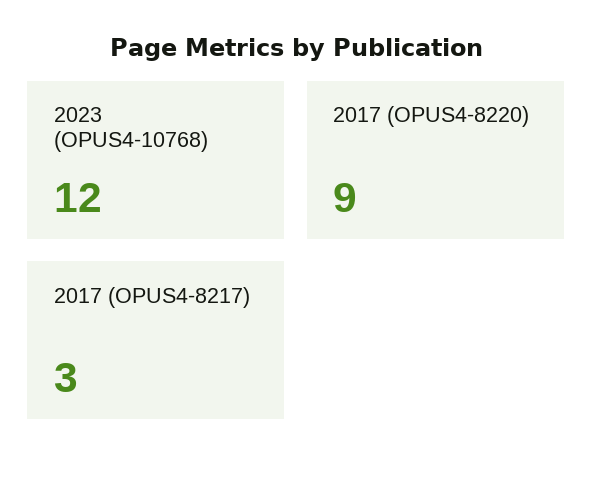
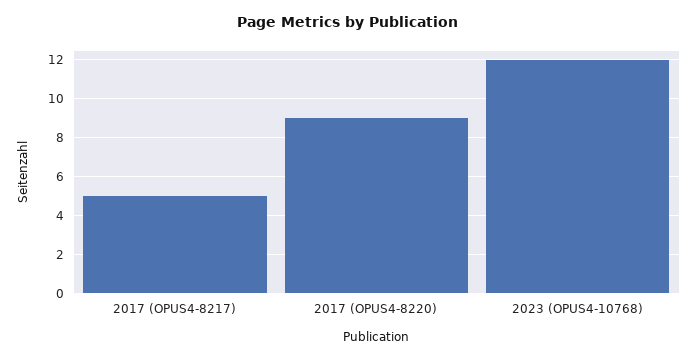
  {
    "2023 (OPUS4-10768)": 12,
    "2017 (OPUS4-8220)": 9,
-   "2017 (OPUS4-8217)": 3
+   "2017 (OPUS4-8217)": 5
  }

